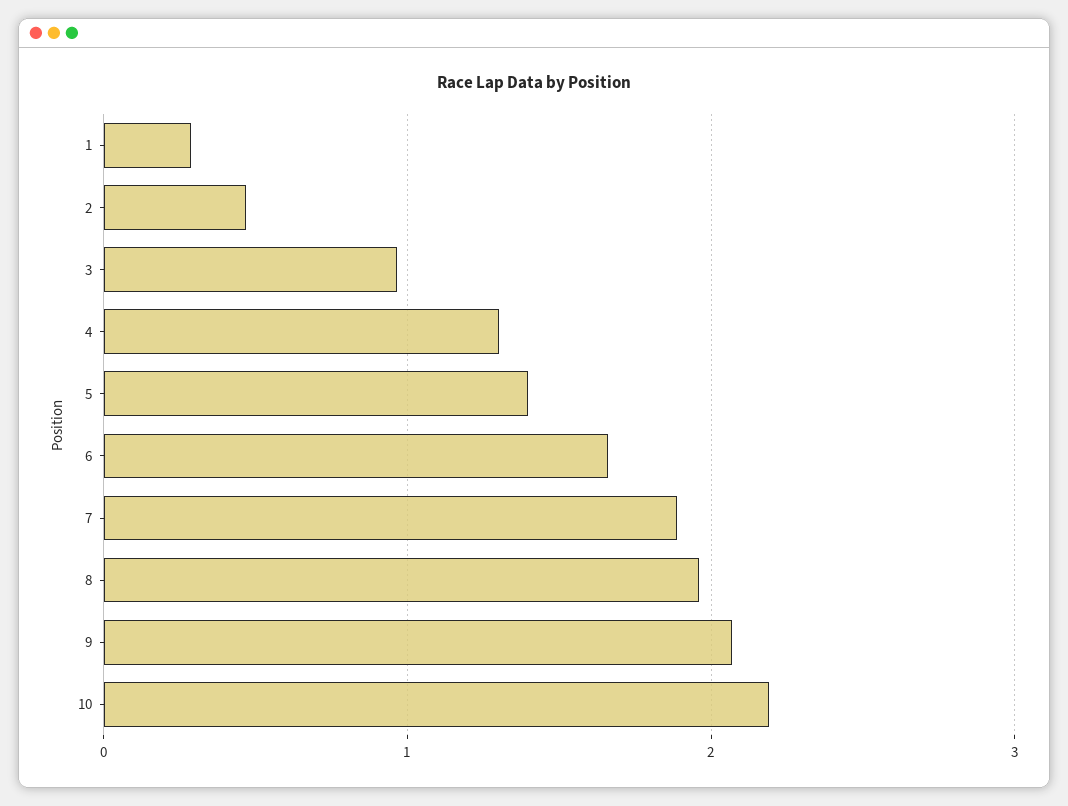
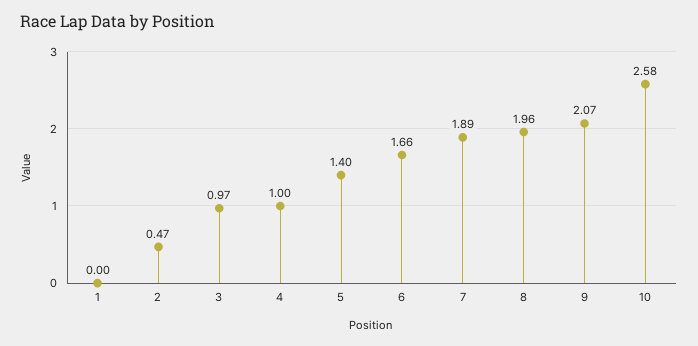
  {
-   "1": 0.3,
+   "1": 0,
    "2": 0.47,
    "3": 0.97,
-   "4": 1.3,
+   "4": 1,
    "5": 1.4,
    "6": 1.66,
    "7": 1.89,
    "8": 1.96,
    "9": 2.07,
-   "10": 2.2
+   "10": 2.58
  }

